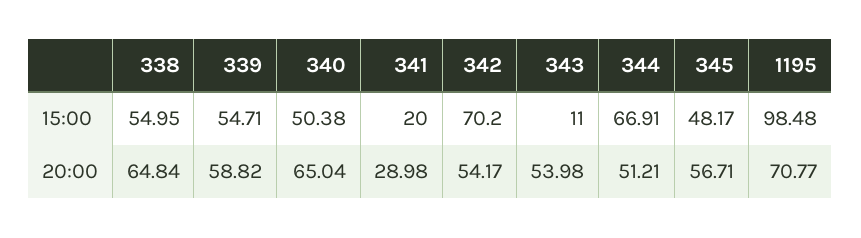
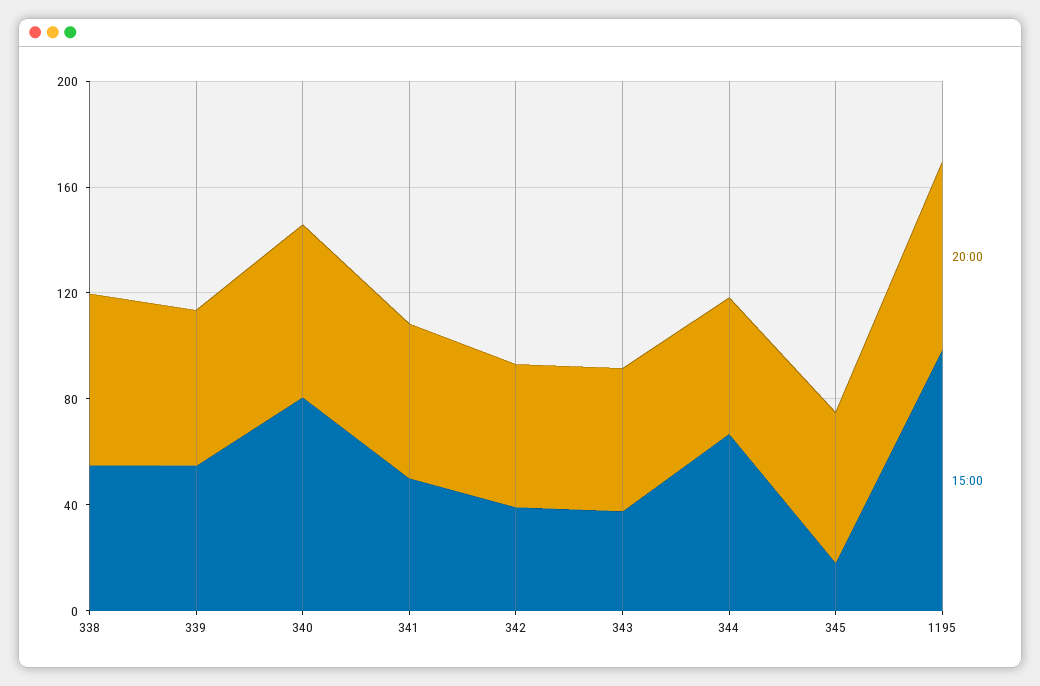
  {
    "15:00": {
      "338": 54.95,
      "339": 54.71,
-     "340": 50.38,
+     "340": 80,
-     "341": 20,
+     "341": 50,
-     "342": 70.2,
+     "342": 40,
-     "343": 11,
+     "343": 40,
      "344": 66.91,
-     "345": 48.17,
+     "345": 20,
      "1195": 98.48
    },
    "20:00": {
      "338": 64.84,
      "339": 58.82,
      "340": 65.04,
-     "341": 28.98,
+     "341": 60,
      "342": 54.17,
      "343": 53.98,
      "344": 51.21,
      "345": 56.71,
      "1195": 70.77
    }
  }

